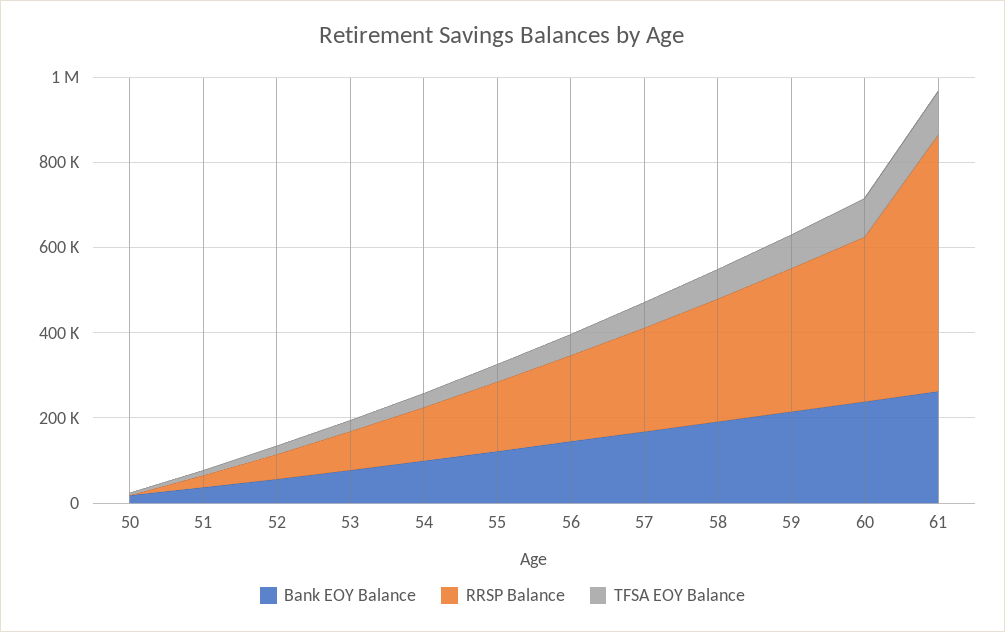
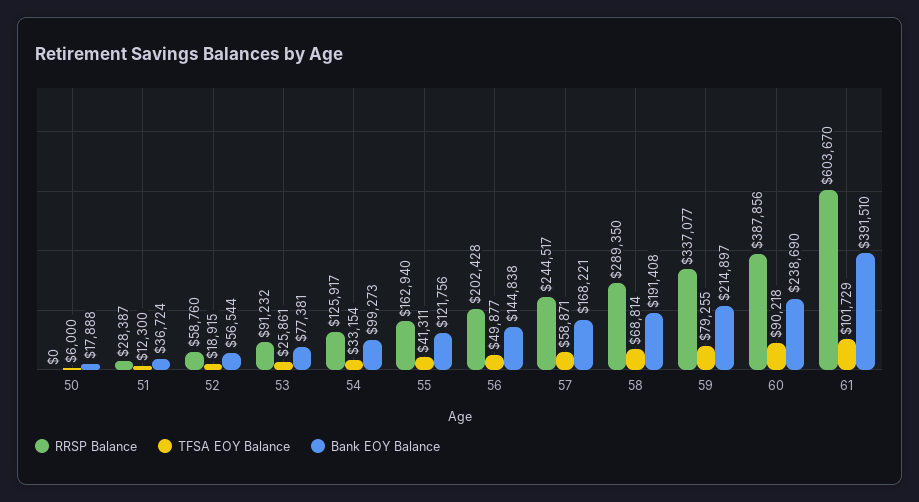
  {
    "Bank EOY Balance": {
      "50": 17888,
      "51": 36724,
      "52": 56544,
      "53": 77381,
      "54": 99273,
      "55": 121756,
      "56": 144838,
      "57": 168221,
      "58": 191408,
      "59": 214897,
      "60": 238690,
-     "61": 250000
+     "61": 391510
    },
    "RRSP Balance": {
      "50": 0,
      "51": 28387,
      "52": 58760,
      "53": 91232,
      "54": 125917,
      "55": 162940,
      "56": 202428,
      "57": 244517,
      "58": 289350,
      "59": 337077,
      "60": 387856,
      "61": 603670
    },
    "TFSA EOY Balance": {
      "50": 6000,
      "51": 12300,
      "52": 18915,
      "53": 25861,
      "54": 33154,
      "55": 41311,
      "56": 49877,
      "57": 58871,
      "58": 68814,
      "59": 79255,
      "60": 90218,
      "61": 101729
    }
  }

